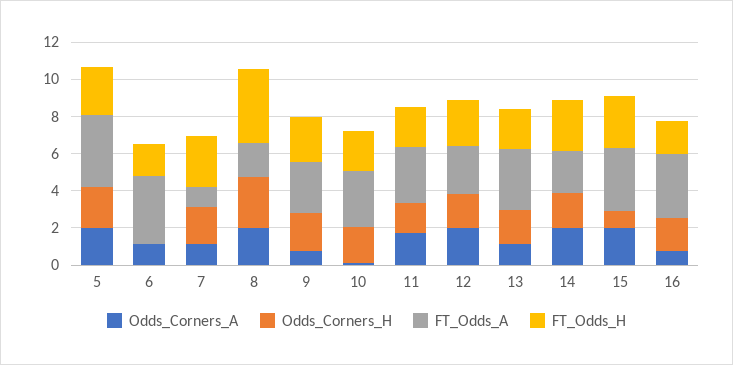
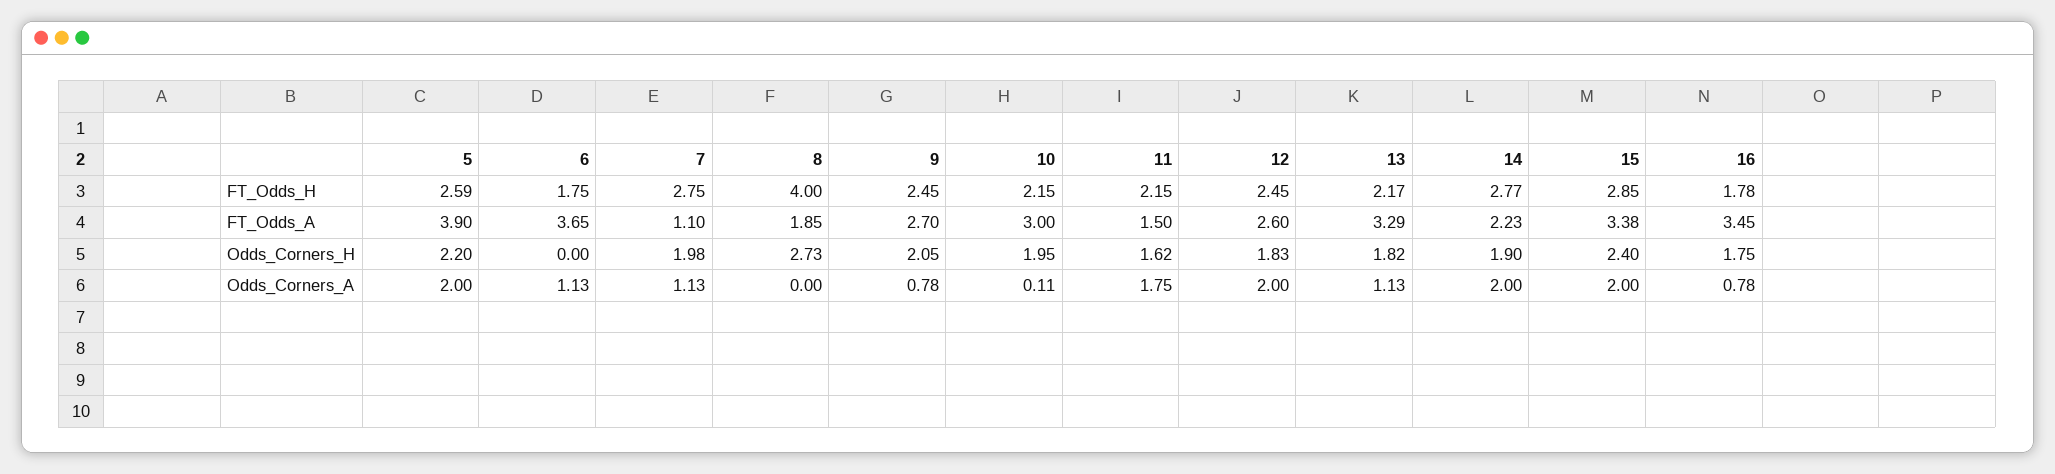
  {
    "Odds_Corners_A": {
      "5": 2,
      "6": 1.13,
      "7": 1.13,
-     "8": 2,
+     "8": 0,
      "9": 0.78,
      "10": 0.11,
      "11": 1.75,
      "12": 2,
      "13": 1.13,
      "14": 2,
      "15": 2,
      "16": 0.78
    },
    "Odds_Corners_H": {
      "5": 2.2,
      "6": 0,
      "7": 1.98,
      "8": 2.73,
      "9": 2.05,
      "10": 1.95,
      "11": 1.62,
      "12": 1.83,
      "13": 1.82,
      "14": 1.9,
-     "15": 1,
+     "15": 2.4,
      "16": 1.75
    },
    "FT_Odds_A": {
      "5": 3.9,
      "6": 3.65,
      "7": 1.1,
      "8": 1.85,
      "9": 2.7,
      "10": 3,
-     "11": 3,
+     "11": 1.5,
      "12": 2.6,
      "13": 3.29,
      "14": 2.23,
      "15": 3.38,
      "16": 3.45
    },
    "FT_Odds_H": {
      "5": 2.59,
      "6": 1.75,
      "7": 2.75,
      "8": 4,
      "9": 2.45,
      "10": 2.15,
      "11": 2.15,
      "12": 2.45,
      "13": 2.17,
      "14": 2.77,
      "15": 2.85,
      "16": 1.78
    }
  }

